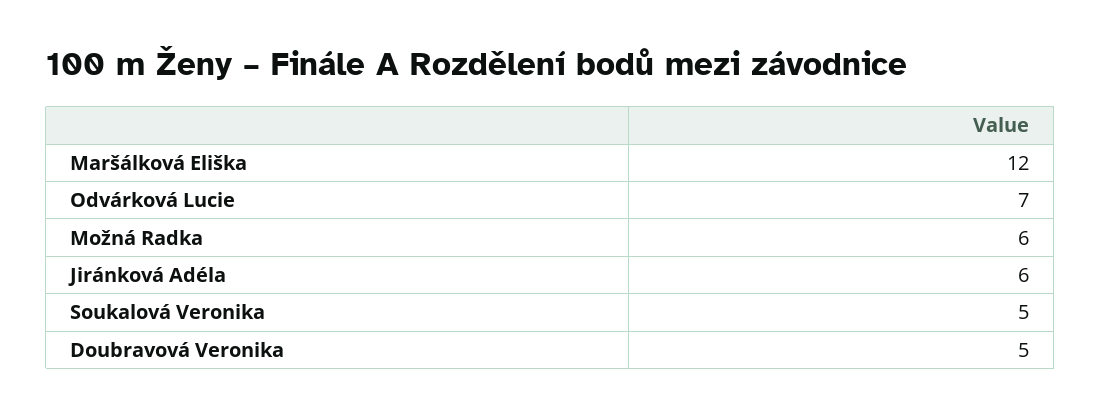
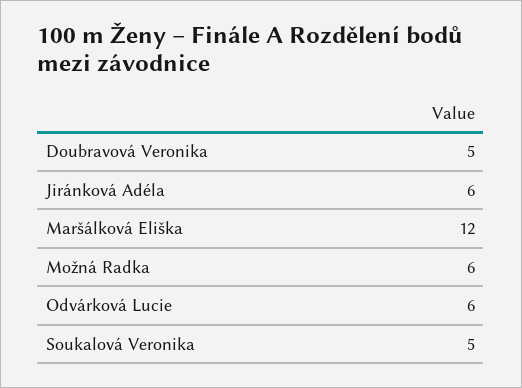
  {
    "Maršálková Eliška": 12,
-   "Odvárková Lucie": 7,
+   "Odvárková Lucie": 6,
    "Možná Radka": 6,
    "Jiránková Adéla": 6,
    "Soukalová Veronika": 5,
    "Doubravová Veronika": 5
  }

